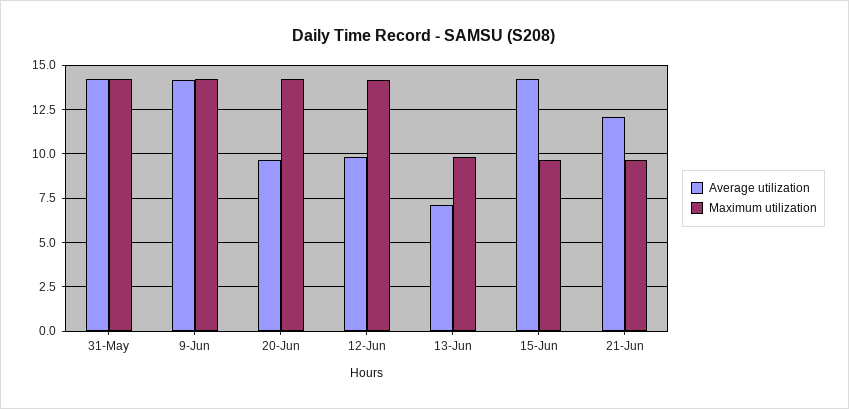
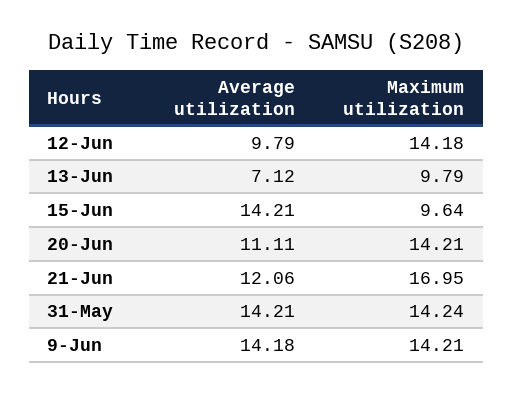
  {
    "Average utilization": {
      "31-May": 14.21,
      "9-Jun": 14.18,
-     "20-Jun": 9.5,
+     "20-Jun": 11.11,
      "12-Jun": 9.79,
      "13-Jun": 7.12,
      "15-Jun": 14.21,
      "21-Jun": 12.06
    },
    "Maximum utilization": {
      "31-May": 14.24,
      "9-Jun": 14.21,
      "20-Jun": 14.21,
      "12-Jun": 14.18,
      "13-Jun": 9.79,
      "15-Jun": 9.64,
-     "21-Jun": 9.5
+     "21-Jun": 16.95
    }
  }

